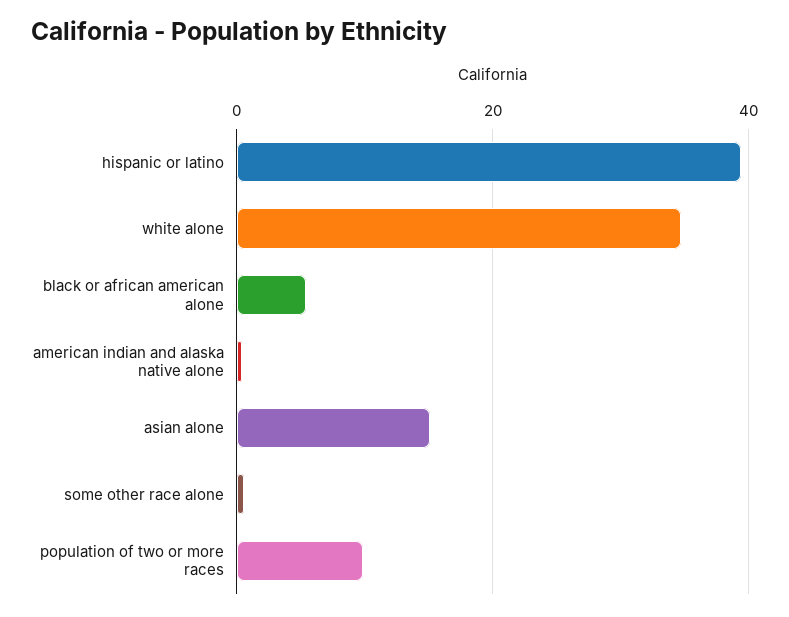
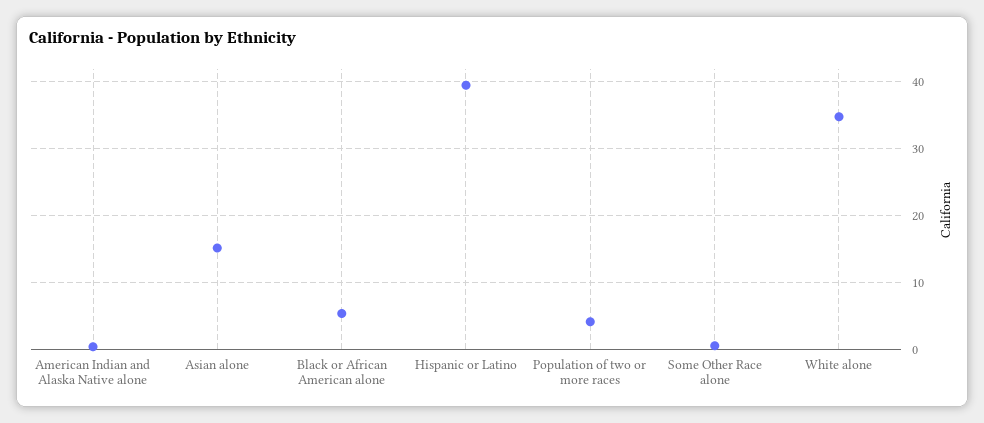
  {
    "hispanic or latino": 39,
    "white alone": 35,
    "black or african american alone": 5,
    "american indian and alaska native alone": 0,
    "asian alone": 15,
    "some other race alone": 1,
-   "population of two or more races": 10
+   "population of two or more races": 4
  }

